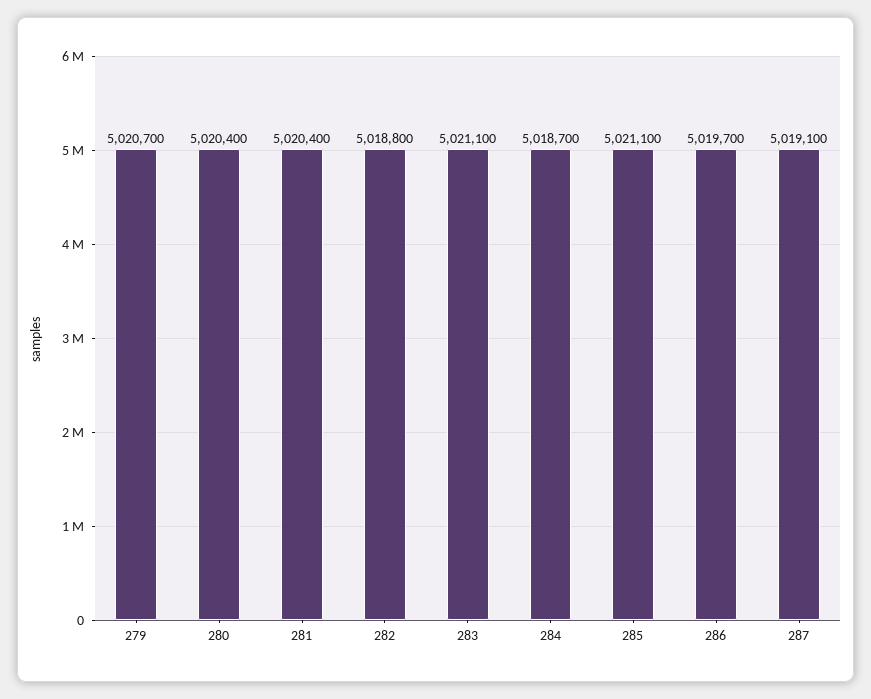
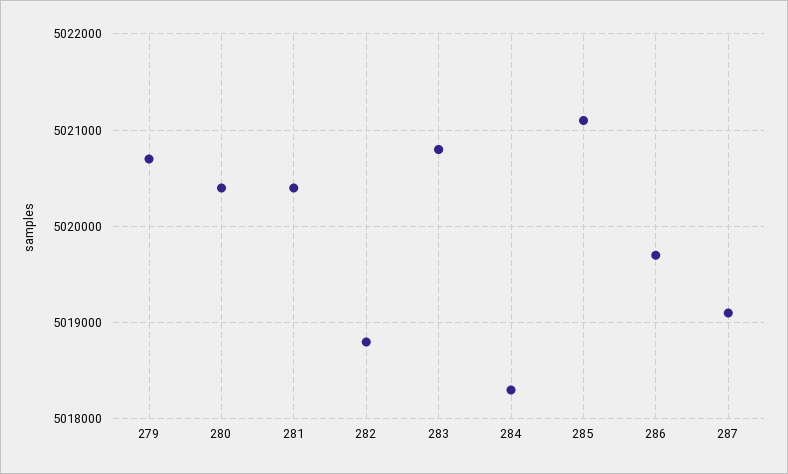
  {
    "279": 5020700,
    "280": 5020400,
    "281": 5020400,
    "282": 5018800,
-   "283": 5021100,
+   "283": 5020800,
-   "284": 5018700,
+   "284": 5018300,
    "285": 5021100,
    "286": 5019700,
    "287": 5019100
  }

